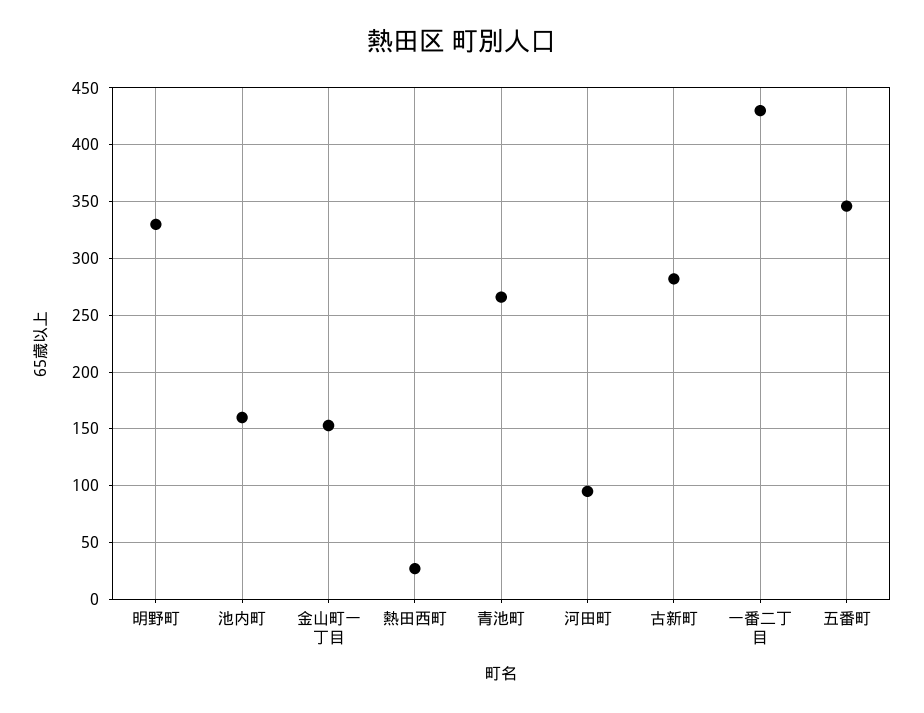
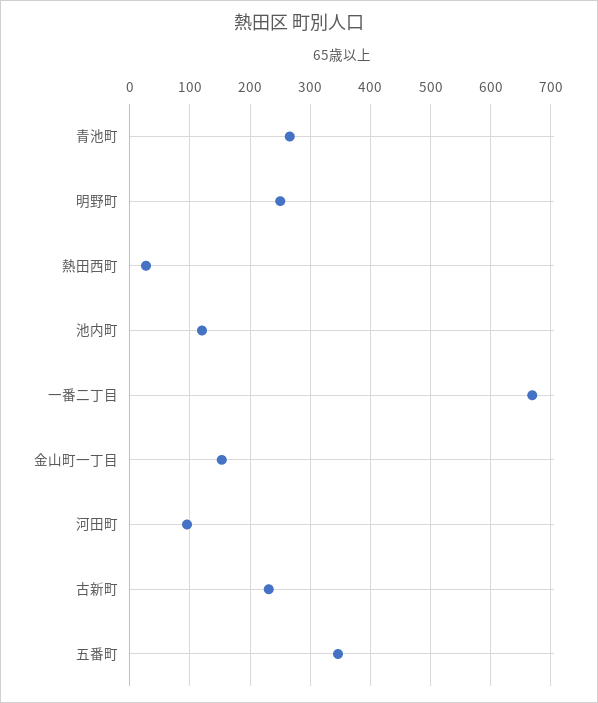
  {
-   "明野町": 330,
+   "明野町": 250,
-   "池内町": 160,
+   "池内町": 120,
    "金山町一丁目": 150,
    "熱田西町": 30,
    "青池町": 270,
    "河田町": 100,
-   "古新町": 280,
+   "古新町": 230,
-   "一番二丁目": 430,
+   "一番二丁目": 670,
    "五番町": 350
  }

